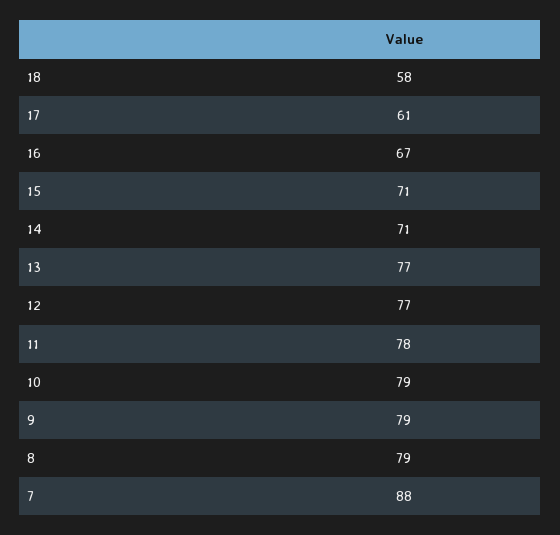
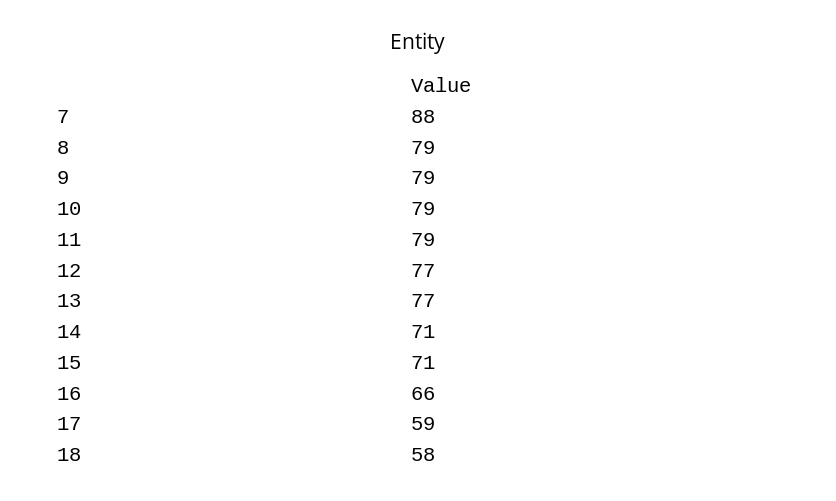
  {
    "18": 58,
-   "17": 61,
+   "17": 59,
-   "16": 67,
+   "16": 66,
    "15": 71,
    "14": 71,
    "13": 77,
    "12": 77,
-   "11": 78,
+   "11": 79,
    "10": 79,
    "9": 79,
    "8": 79,
    "7": 88
  }

